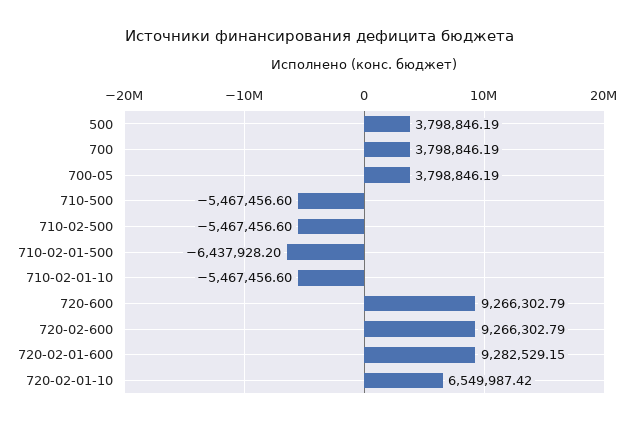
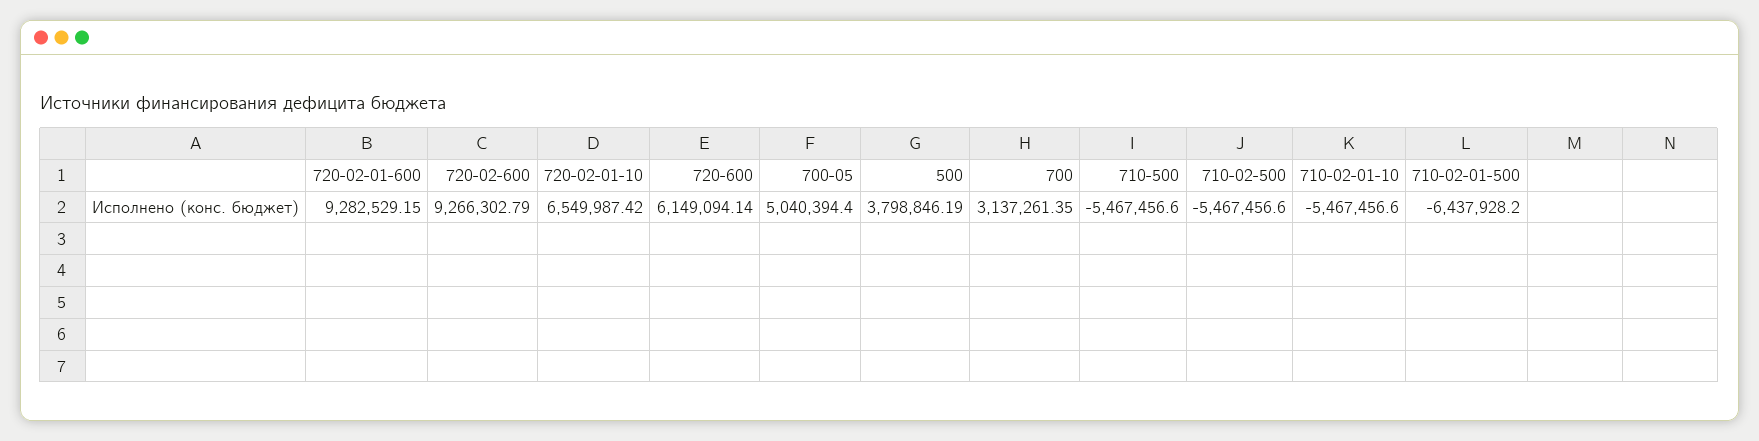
  {
    "500": 3798846.19,
-   "700": 3798846.19,
+   "700": 3137261.35,
-   "700-05": 3798846.19,
+   "700-05": 5040394.4,
    "710-500": -5467456.6,
    "710-02-500": -5467456.6,
    "710-02-01-500": -6437928.2,
    "710-02-01-10": -5467456.6,
-   "720-600": 9266302.79,
+   "720-600": 6149094.14,
    "720-02-600": 9266302.79,
    "720-02-01-600": 9282529.15,
    "720-02-01-10": 6549987.42
  }

